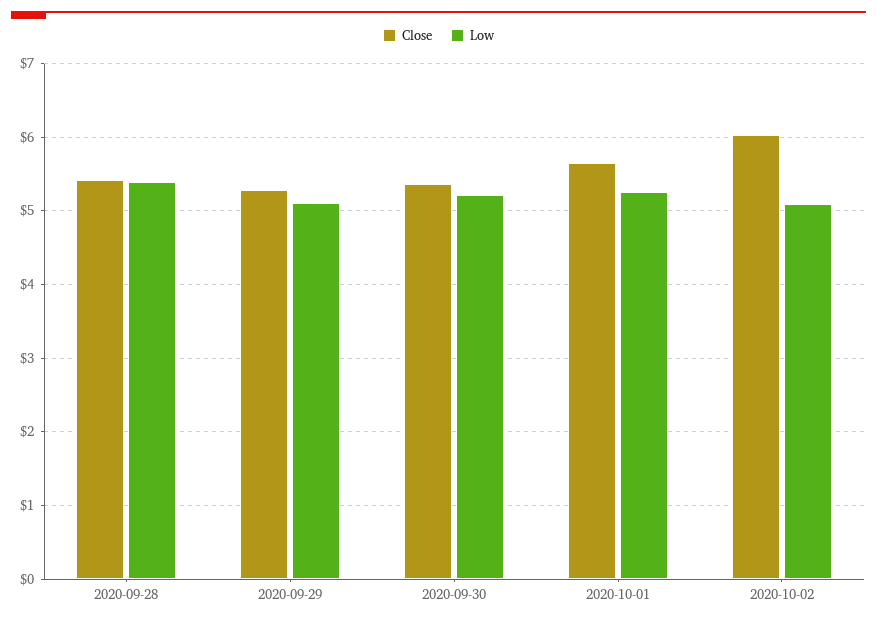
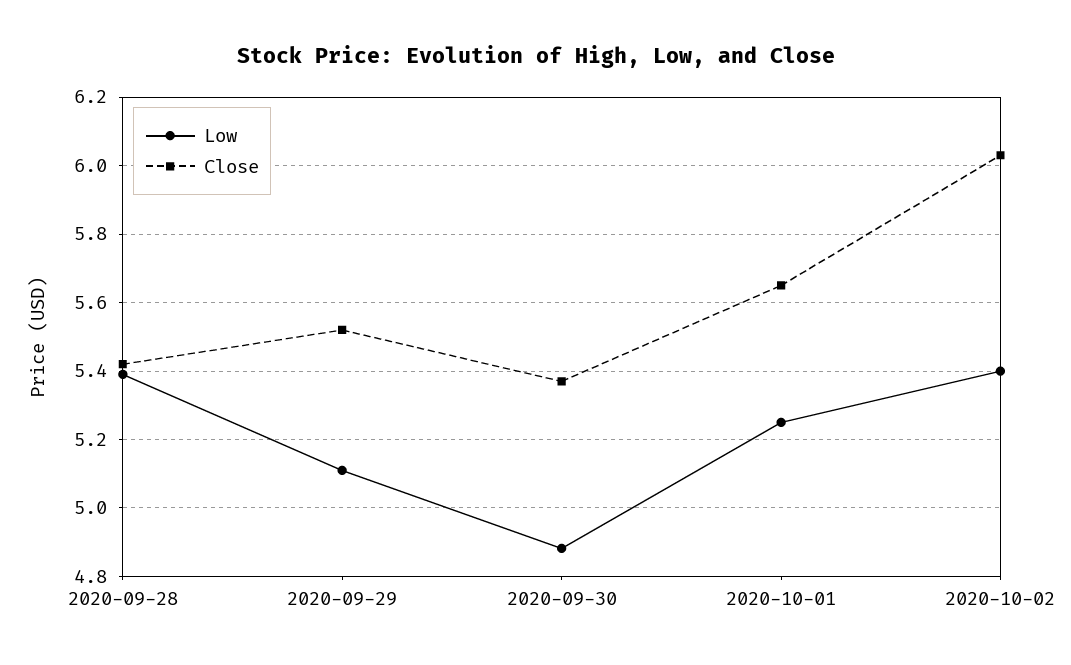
  {
    "Close": {
      "2020-09-28": 5.42,
-     "2020-09-29": 5.3,
+     "2020-09-29": 5.52,
      "2020-09-30": 5.38,
      "2020-10-01": 5.66,
      "2020-10-02": 6.04
    },
    "Low": {
      "2020-09-28": 5.4,
      "2020-09-29": 5.12,
-     "2020-09-30": 5.2,
+     "2020-09-30": 4.88,
      "2020-10-01": 5.26,
-     "2020-10-02": 5.1
+     "2020-10-02": 5.4
    }
  }

